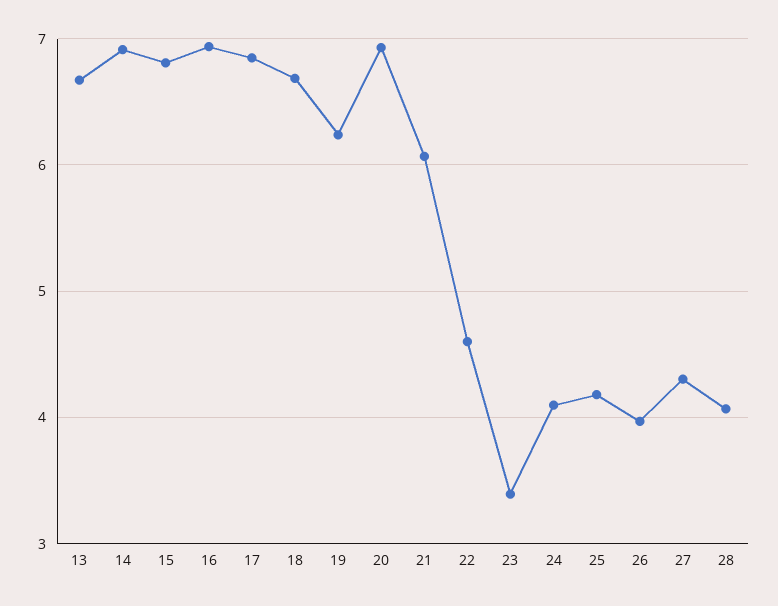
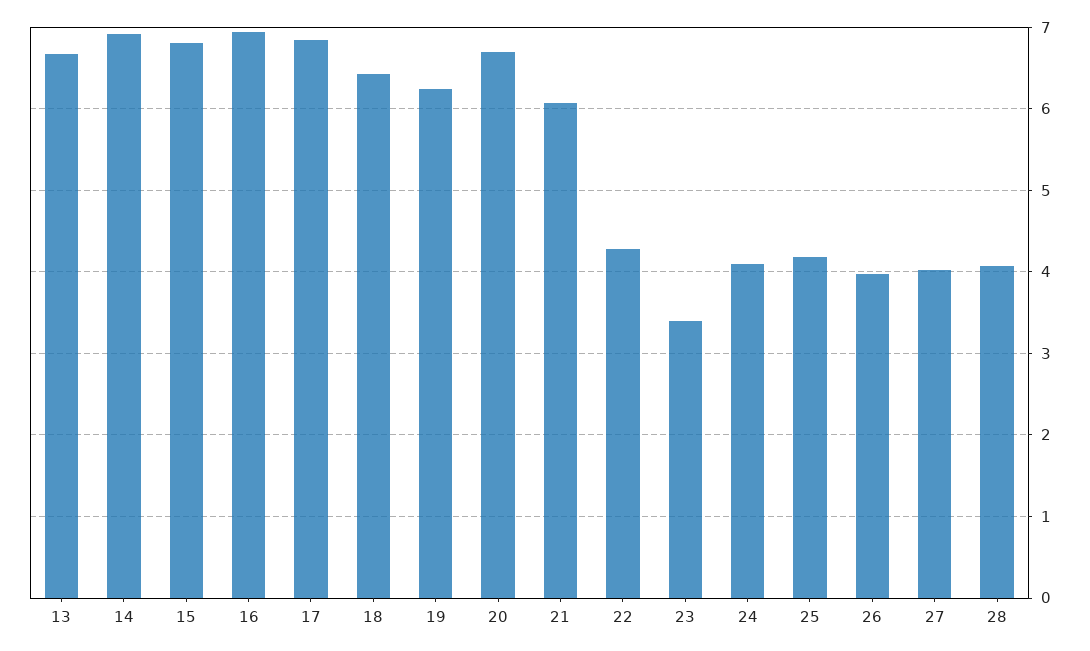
  {
    "13": 6.7,
    "14": 6.9,
    "15": 6.8,
    "16": 6.9,
    "17": 6.8,
-   "18": 6.7,
+   "18": 6.4,
    "19": 6.2,
-   "20": 6.9,
+   "20": 6.7,
    "21": 6.1,
-   "22": 4.6,
+   "22": 4.3,
    "23": 3.4,
    "24": 4.1,
    "25": 4.2,
    "26": 4,
-   "27": 4.3,
+   "27": 4,
    "28": 4.1
  }

